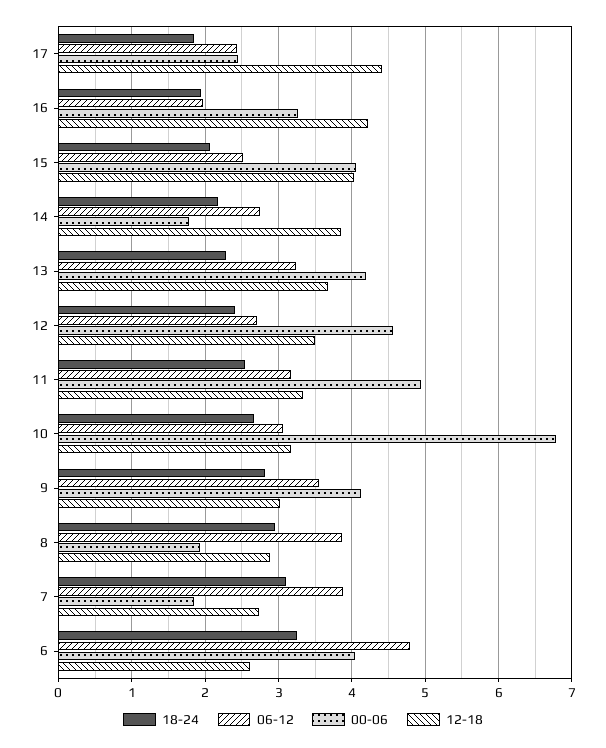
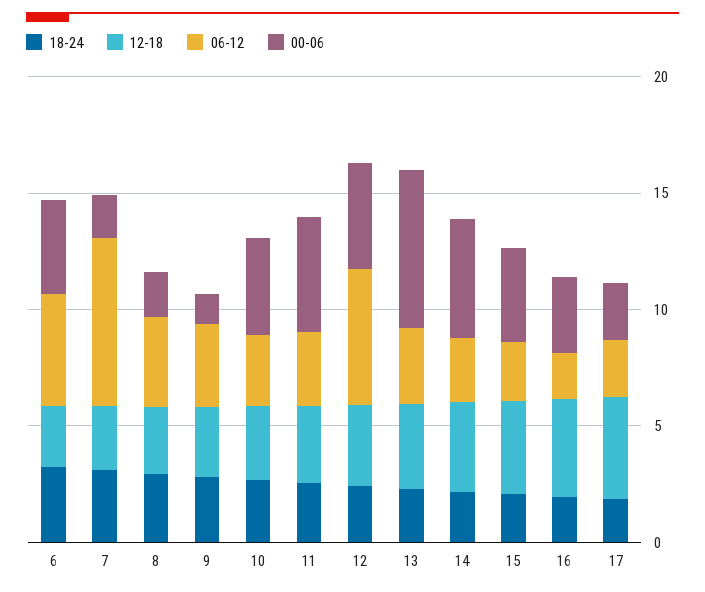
  {
    "18-24": {
      "17": 1.9,
      "16": 2,
      "15": 2.1,
      "14": 2.2,
      "13": 2.3,
      "12": 2.4,
      "11": 2.5,
      "10": 2.7,
      "9": 2.8,
      "8": 3,
      "7": 3.1,
      "6": 3.3
    },
    "06-12": {
      "17": 2.4,
      "16": 2,
      "15": 2.5,
      "14": 2.8,
      "13": 3.2,
-     "12": 2.7,
+     "12": 6,
      "11": 3.2,
      "10": 3.1,
      "9": 3.6,
      "8": 3.9,
-     "7": 3.9,
+     "7": 7,
      "6": 4.8
    },
    "00-06": {
      "17": 2.5,
      "16": 3.3,
      "15": 4.1,
-     "14": 1.8,
+     "14": 5,
-     "13": 4.2,
+     "13": 7,
      "12": 4.6,
      "11": 4.9,
-     "10": 6.8,
+     "10": 4,
-     "9": 4.1,
+     "9": 1,
      "8": 1.9,
      "7": 1.9,
      "6": 4
    },
    "12-18": {
      "17": 4.4,
      "16": 4.2,
      "15": 4,
      "14": 3.9,
      "13": 3.7,
      "12": 3.5,
      "11": 3.3,
      "10": 3.2,
      "9": 3,
      "8": 2.9,
      "7": 2.7,
      "6": 2.6
    }
  }

